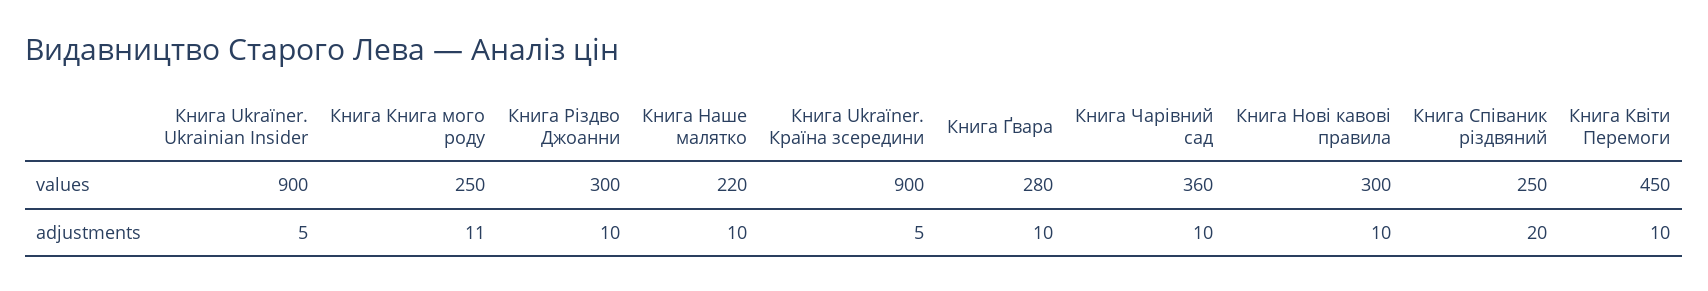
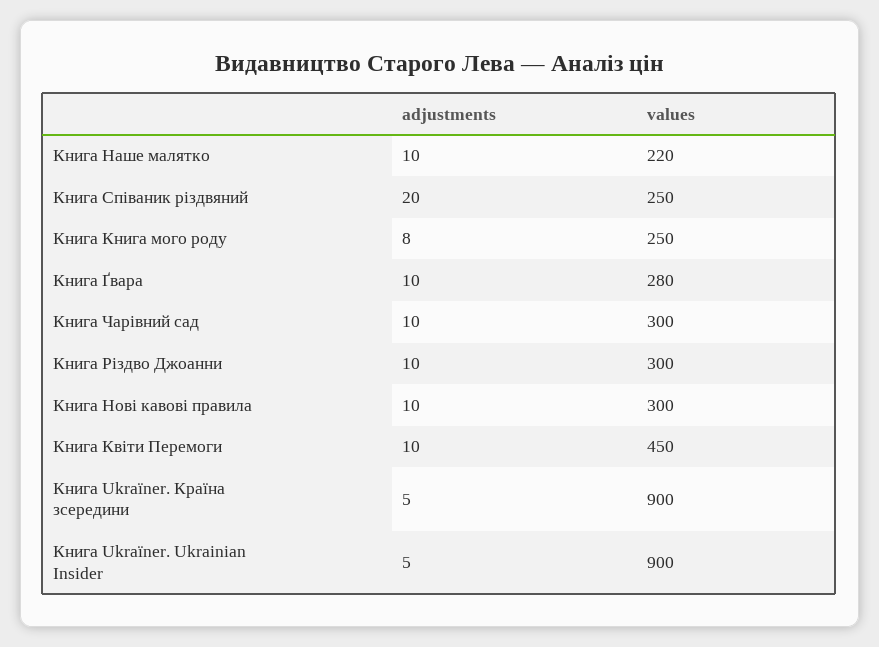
  {
    "Книга Ukraїner. Ukrainian Insider": {
      "values": 900,
      "adjustments": 5
    },
    "Книга Книга мого роду": {
      "values": 250,
-     "adjustments": 11
+     "adjustments": 8
    },
    "Книга Різдво Джоанни": {
      "values": 300,
      "adjustments": 10
    },
    "Книга Наше малятко": {
      "values": 220,
      "adjustments": 10
    },
    "Книга Ukraїner. Країна зсередини": {
      "values": 900,
      "adjustments": 5
    },
    "Книга Ґвара": {
      "values": 280,
      "adjustments": 10
    },
    "Книга Чарівний сад": {
-     "values": 360,
+     "values": 300,
      "adjustments": 10
    },
    "Книга Нові кавові правила": {
      "values": 300,
      "adjustments": 10
    },
    "Книга Співаник різдвяний": {
      "values": 250,
      "adjustments": 20
    },
    "Книга Квіти Перемоги": {
      "values": 450,
      "adjustments": 10
    }
  }

